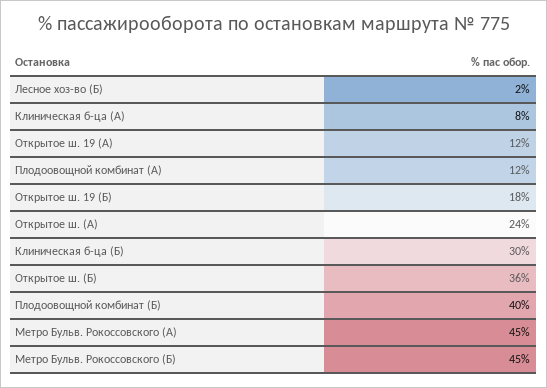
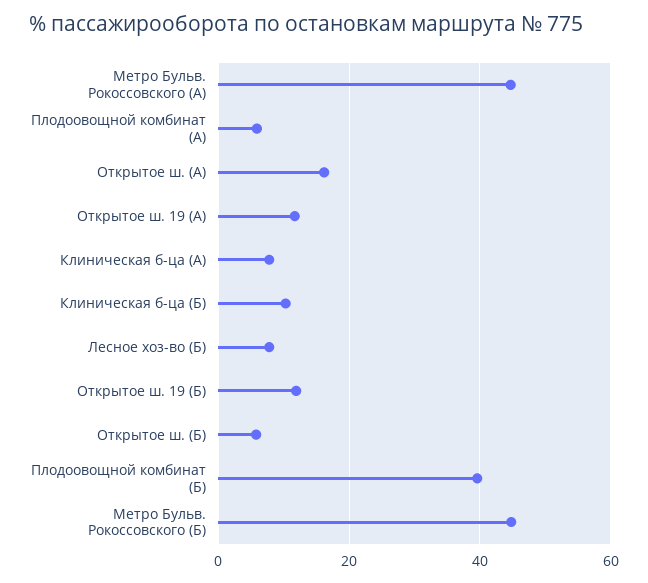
  {
-   "Лесное хоз-во (Б)": 2,
+   "Лесное хоз-во (Б)": 8,
    "Клиническая б-ца (А)": 8,
    "Открытое ш. 19 (А)": 12,
-   "Плодоовощной комбинат (А)": 12,
+   "Плодоовощной комбинат (А)": 6,
-   "Открытое ш. 19 (Б)": 18,
+   "Открытое ш. 19 (Б)": 12,
-   "Открытое ш. (А)": 24,
+   "Открытое ш. (А)": 16,
-   "Клиническая б-ца (Б)": 30,
+   "Клиническая б-ца (Б)": 10,
-   "Открытое ш. (Б)": 36,
+   "Открытое ш. (Б)": 6,
    "Плодоовощной комбинат (Б)": 40,
    "Метро Бульв. Рокоссовского (А)": 45,
    "Метро Бульв. Рокоссовского (Б)": 45
  }

